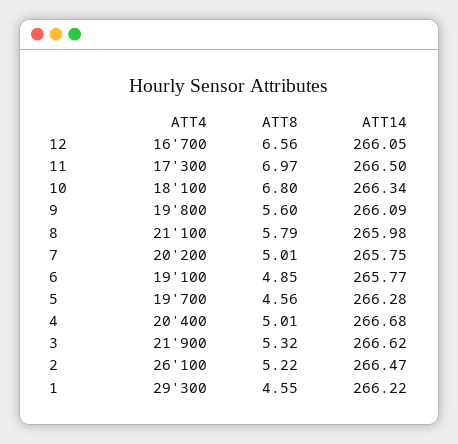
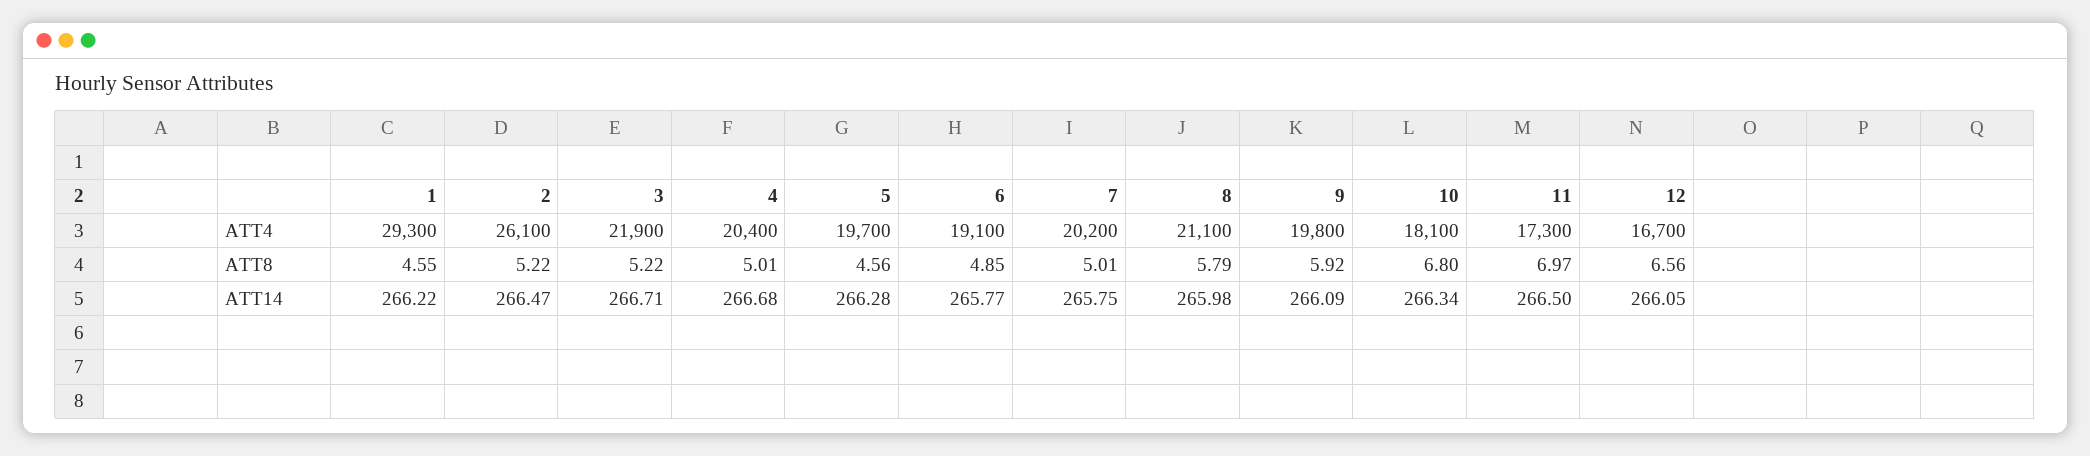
  {
    "ATT4": {
      "12": 16700,
      "11": 17300,
      "10": 18100,
      "9": 19800,
      "8": 21100,
      "7": 20200,
      "6": 19100,
      "5": 19700,
      "4": 20400,
      "3": 21900,
      "2": 26100,
      "1": 29300
    },
    "ATT8": {
      "12": 6.56,
      "11": 6.97,
      "10": 6.8,
-     "9": 5.6,
+     "9": 5.92,
      "8": 5.79,
      "7": 5.01,
      "6": 4.85,
      "5": 4.56,
      "4": 5.01,
-     "3": 5.32,
+     "3": 5.22,
      "2": 5.22,
      "1": 4.55
    },
    "ATT14": {
      "12": 266.05,
      "11": 266.5,
      "10": 266.34,
      "9": 266.09,
      "8": 265.98,
      "7": 265.75,
      "6": 265.77,
      "5": 266.28,
      "4": 266.68,
-     "3": 266.62,
+     "3": 266.71,
      "2": 266.47,
      "1": 266.22
    }
  }

